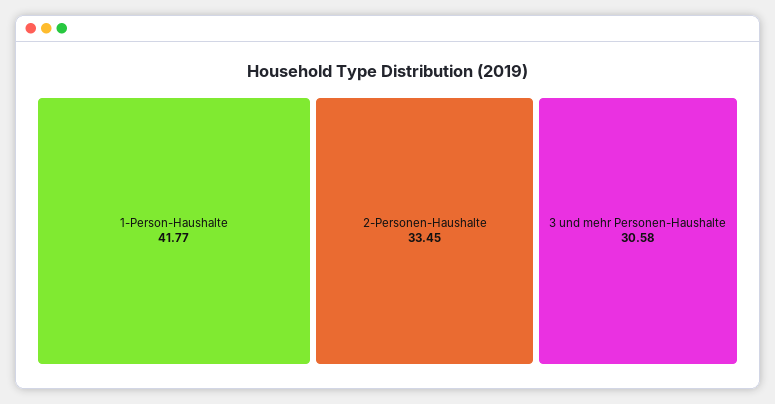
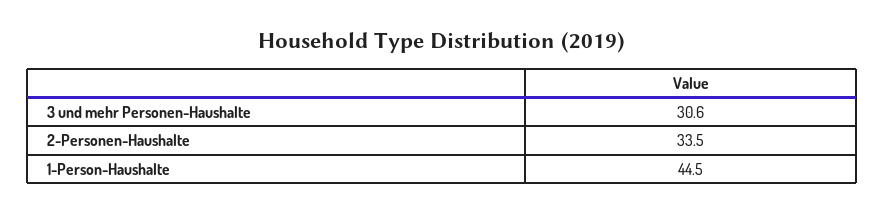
  {
-   "1-Person-Haushalte": 41.77,
+   "1-Person-Haushalte": 44.5,
    "2-Personen-Haushalte": 33.45,
    "3 und mehr Personen-Haushalte": 30.58
  }

